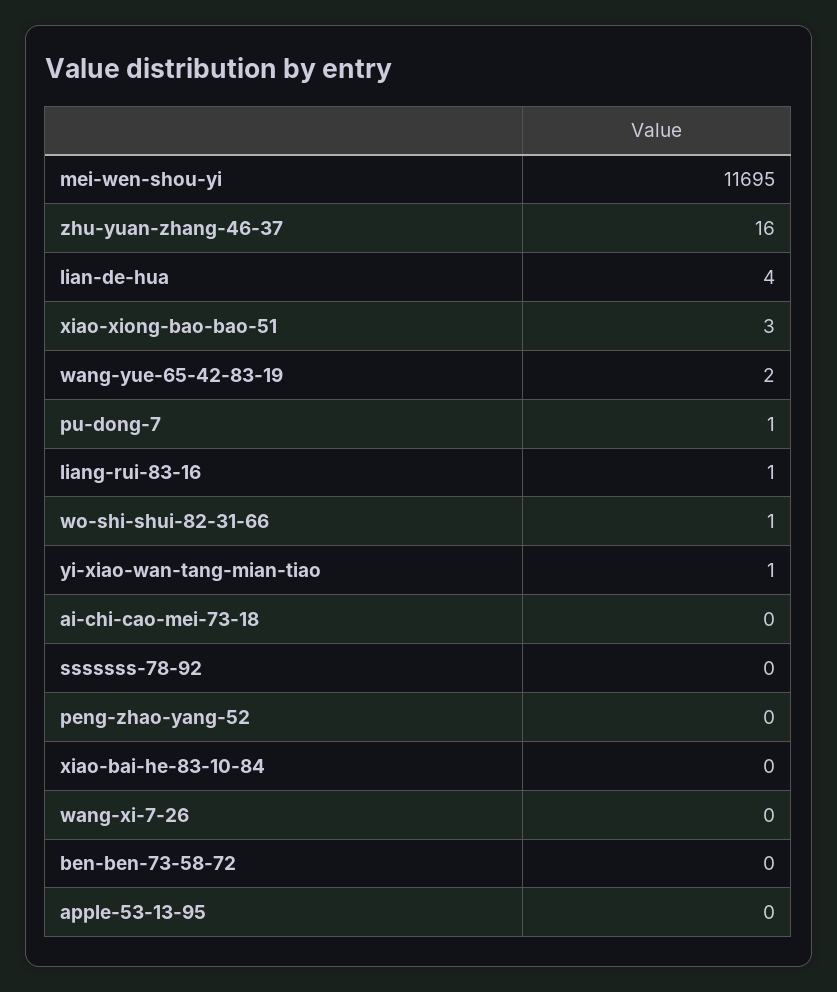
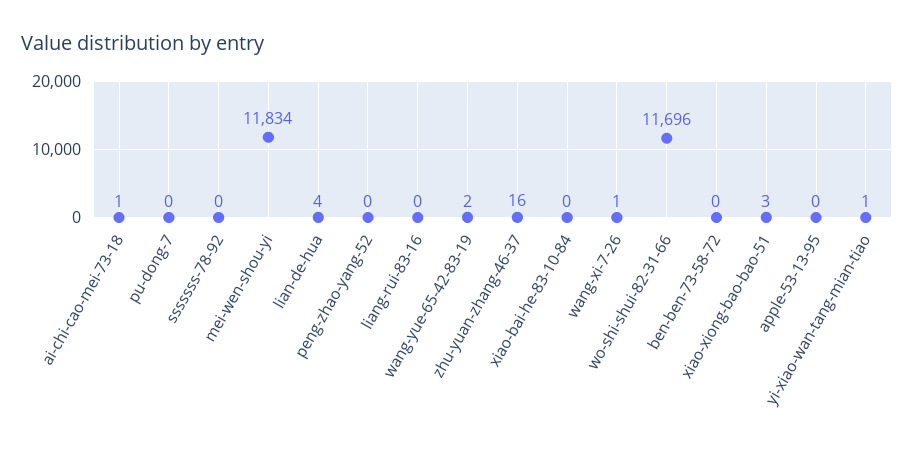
  {
-   "mei-wen-shou-yi": 11695,
+   "mei-wen-shou-yi": 11834,
    "zhu-yuan-zhang-46-37": 16,
    "lian-de-hua": 4,
    "xiao-xiong-bao-bao-51": 3,
    "wang-yue-65-42-83-19": 2,
-   "pu-dong-7": 1,
+   "pu-dong-7": 0,
-   "liang-rui-83-16": 1,
+   "liang-rui-83-16": 0,
-   "wo-shi-shui-82-31-66": 1,
+   "wo-shi-shui-82-31-66": 11696,
    "yi-xiao-wan-tang-mian-tiao": 1,
-   "ai-chi-cao-mei-73-18": 0,
+   "ai-chi-cao-mei-73-18": 1,
    "sssssss-78-92": 0,
    "peng-zhao-yang-52": 0,
    "xiao-bai-he-83-10-84": 0,
-   "wang-xi-7-26": 0,
+   "wang-xi-7-26": 1,
    "ben-ben-73-58-72": 0,
    "apple-53-13-95": 0
  }

